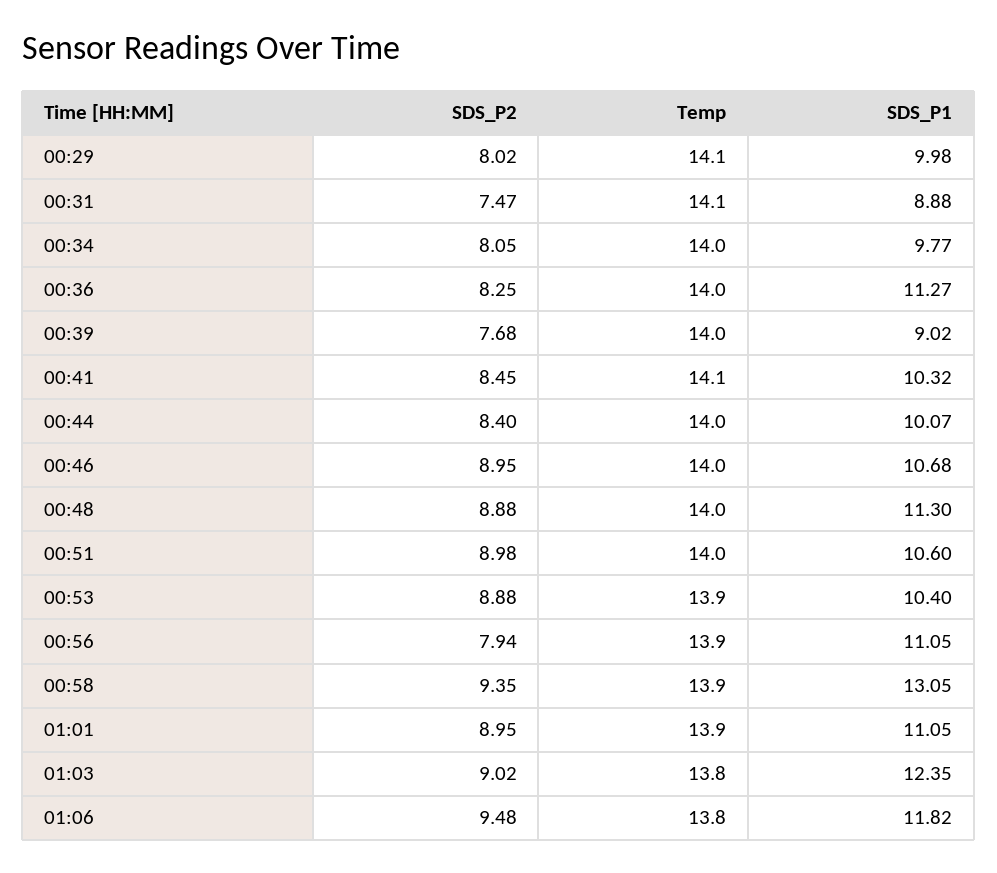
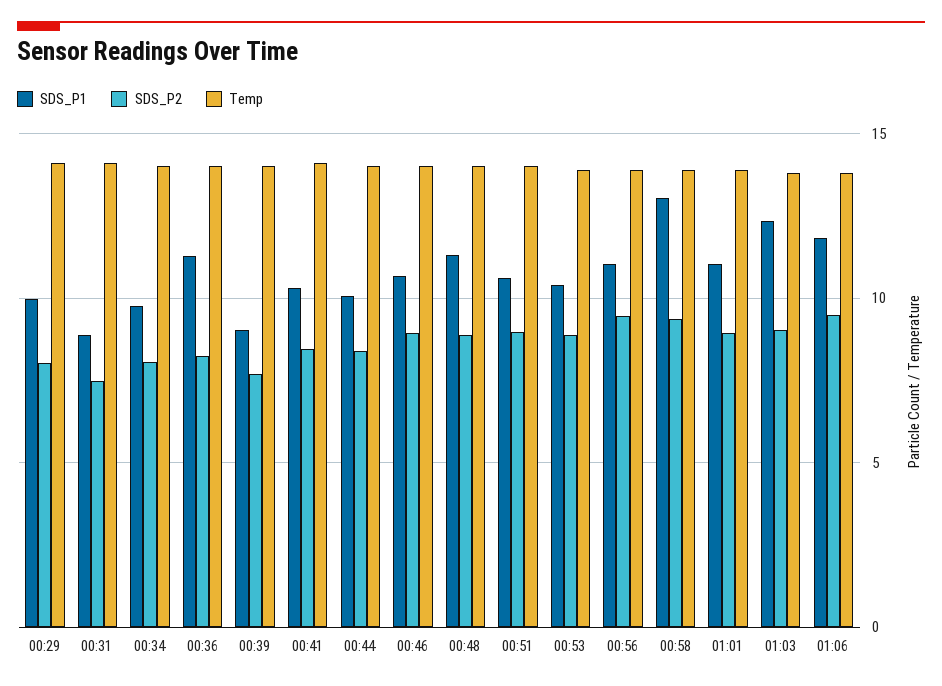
  {
    "SDS_P2": {
      "00:29": 8.02,
      "00:31": 7.47,
      "00:34": 8.05,
      "00:36": 8.25,
      "00:39": 7.68,
      "00:41": 8.45,
      "00:44": 8.4,
      "00:46": 8.95,
      "00:48": 8.88,
      "00:51": 8.98,
      "00:53": 8.88,
-     "00:56": 7.94,
+     "00:56": 9.5,
      "00:58": 9.35,
      "01:01": 8.95,
      "01:03": 9.02,
      "01:06": 9.48
    },
    "Temp": {
      "00:29": 14.1,
      "00:31": 14.1,
      "00:34": 14,
      "00:36": 14,
      "00:39": 14,
      "00:41": 14.1,
      "00:44": 14,
      "00:46": 14,
      "00:48": 14,
      "00:51": 14,
      "00:53": 13.9,
      "00:56": 13.9,
      "00:58": 13.9,
      "01:01": 13.9,
      "01:03": 13.8,
      "01:06": 13.8
    },
    "SDS_P1": {
      "00:29": 9.98,
      "00:31": 8.88,
      "00:34": 9.77,
      "00:36": 11.27,
      "00:39": 9.02,
      "00:41": 10.32,
      "00:44": 10.07,
      "00:46": 10.68,
      "00:48": 11.3,
      "00:51": 10.6,
      "00:53": 10.4,
      "00:56": 11.05,
      "00:58": 13.05,
      "01:01": 11.05,
      "01:03": 12.35,
      "01:06": 11.82
    }
  }

